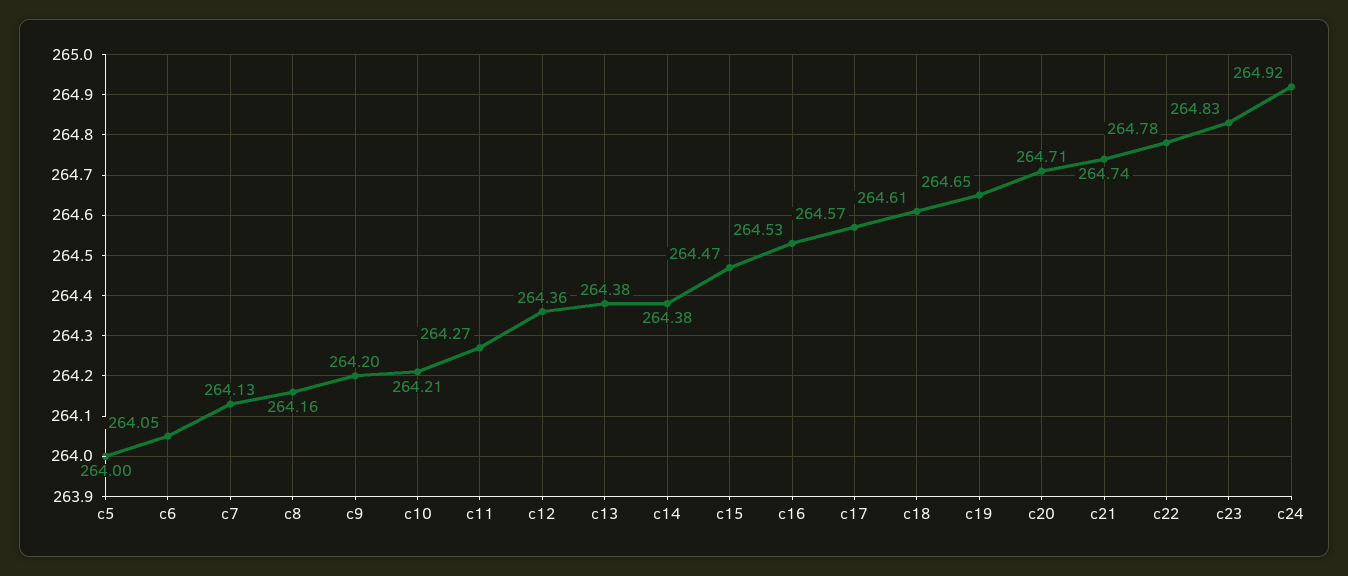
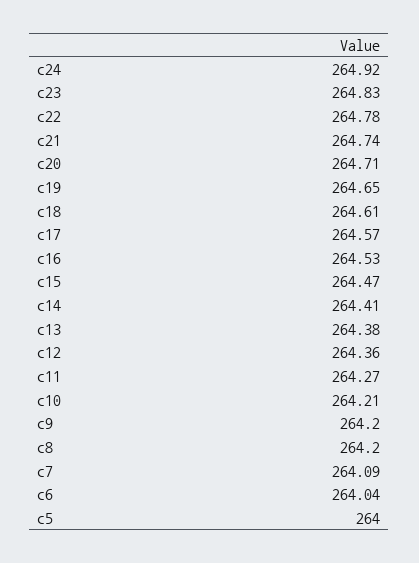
  {
    "c5": 264,
-   "c6": 264.05,
+   "c6": 264.04,
-   "c7": 264.13,
+   "c7": 264.09,
-   "c8": 264.16,
+   "c8": 264.2,
    "c9": 264.2,
    "c10": 264.21,
    "c11": 264.27,
    "c12": 264.36,
    "c13": 264.38,
-   "c14": 264.38,
+   "c14": 264.41,
    "c15": 264.47,
    "c16": 264.53,
    "c17": 264.57,
    "c18": 264.61,
    "c19": 264.65,
    "c20": 264.71,
    "c21": 264.74,
    "c22": 264.78,
    "c23": 264.83,
    "c24": 264.92
  }

